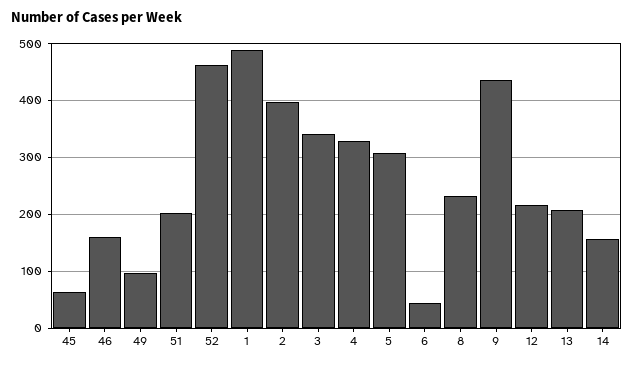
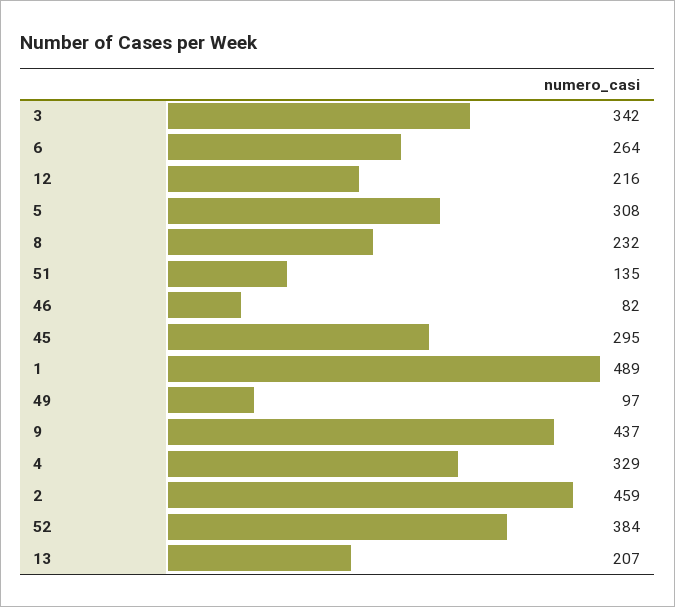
  {
-   "45": 60,
+   "45": 295,
-   "46": 160,
+   "46": 82,
    "49": 97,
-   "51": 200,
+   "51": 135,
-   "52": 460,
+   "52": 384,
    "1": 489,
-   "2": 400,
+   "2": 459,
    "3": 342,
    "4": 329,
    "5": 308,
-   "6": 40,
+   "6": 264,
    "8": 232,
    "9": 437,
    "12": 216,
-   "13": 207,
+   "13": 207
-   "14": 160
  }

